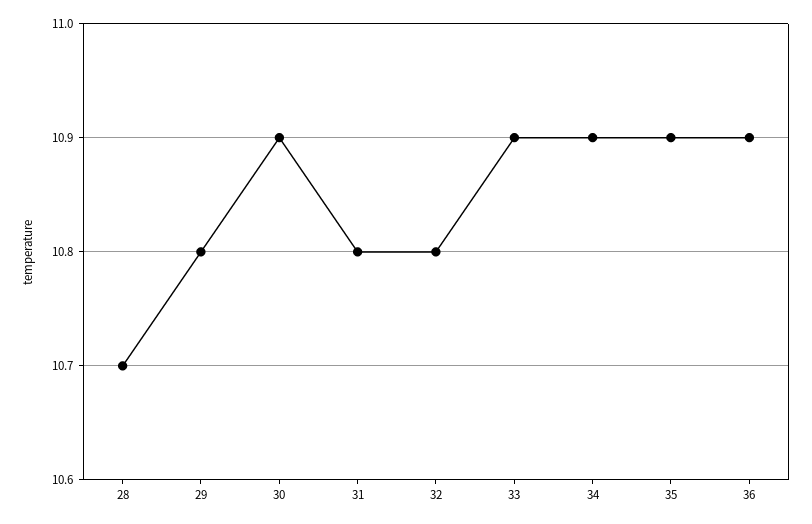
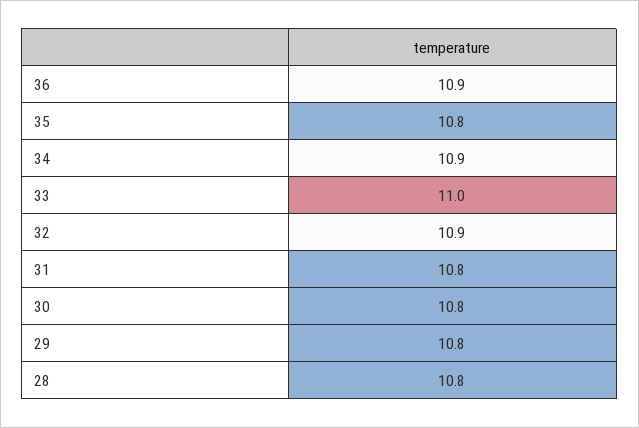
  {
-   "28": 10.7,
+   "28": 10.8,
    "29": 10.8,
-   "30": 10.9,
+   "30": 10.8,
    "31": 10.8,
-   "32": 10.8,
+   "32": 10.9,
-   "33": 10.9,
+   "33": 11,
    "34": 10.9,
-   "35": 10.9,
+   "35": 10.8,
    "36": 10.9
  }

